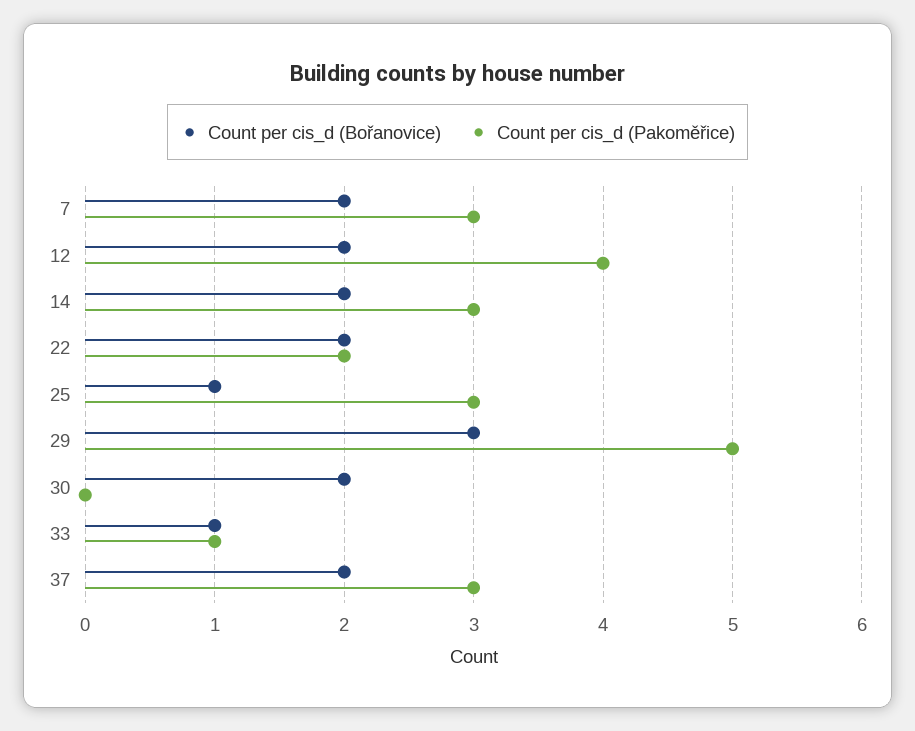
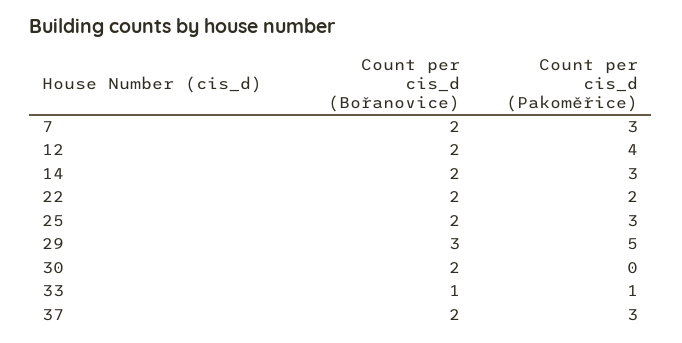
  {
    "Count per cis_d (Bořanovice)": {
      "7": 2,
      "12": 2,
      "14": 2,
      "22": 2,
-     "25": 1,
+     "25": 2,
      "29": 3,
      "30": 2,
      "33": 1,
      "37": 2
    },
    "Count per cis_d (Pakoměřice)": {
      "7": 3,
      "12": 4,
      "14": 3,
      "22": 2,
      "25": 3,
      "29": 5,
      "30": 0,
      "33": 1,
      "37": 3
    }
  }

